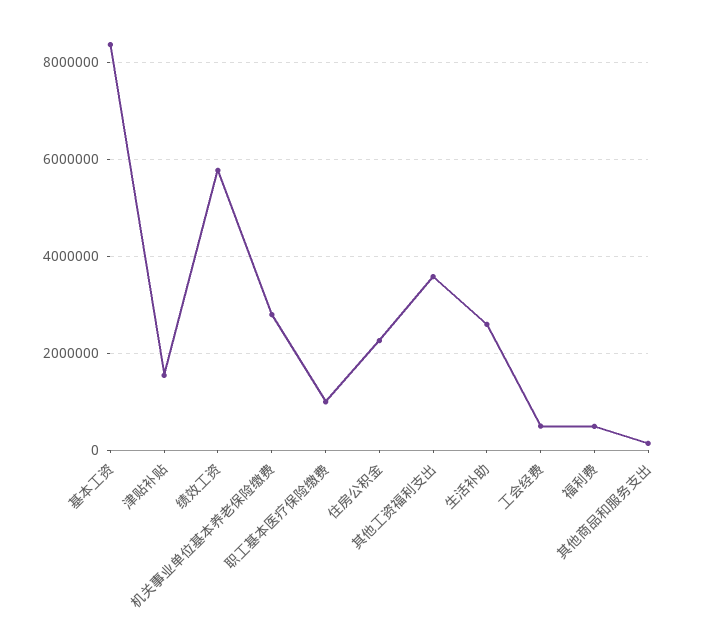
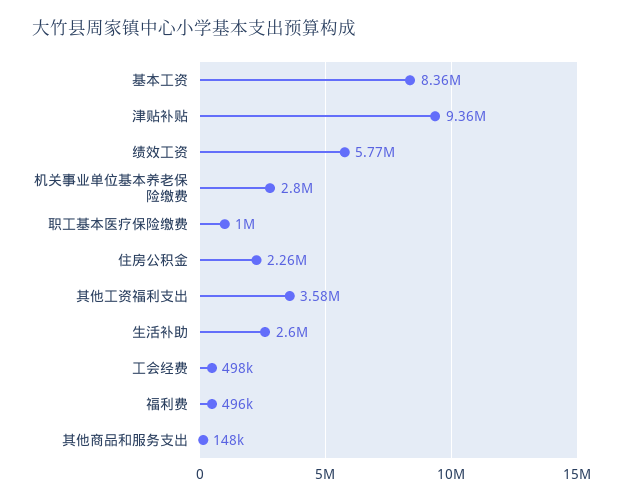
  {
    "基本工资": 8360000,
-   "津贴补贴": 1600000,
+   "津贴补贴": 9360000,
    "绩效工资": 5770000,
    "机关事业单位基本养老保险缴费": 2800000,
    "职工基本医疗保险缴费": 1000000,
    "住房公积金": 2260000,
    "其他工资福利支出": 3580000,
    "生活补助": 2600000,
    "工会经费": 498000,
    "福利费": 496000,
    "其他商品和服务支出": 148000
  }

